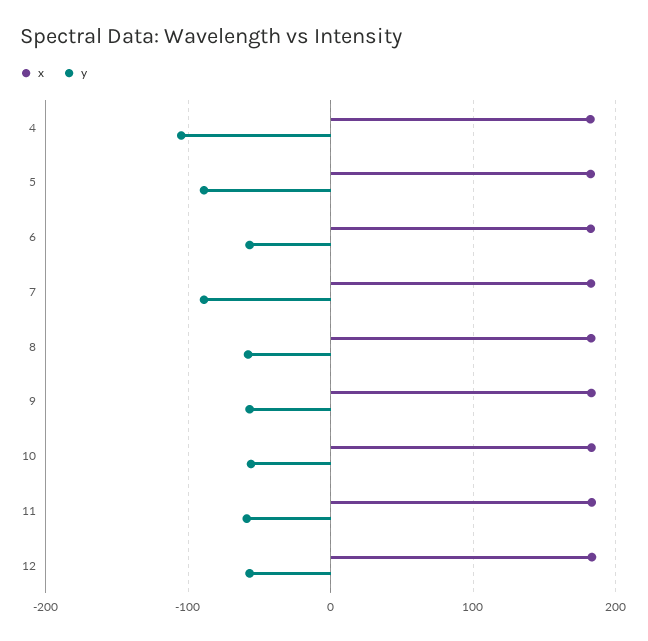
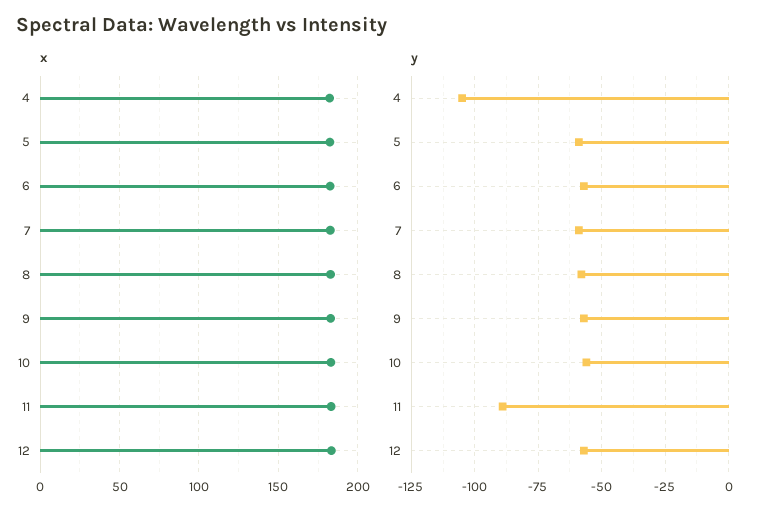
  {
    "x": {
      "4": 180,
      "5": 180,
      "6": 185,
      "7": 185,
      "8": 185,
      "9": 185,
      "10": 185,
      "11": 185,
      "12": 185
    },
    "y": {
      "4": -105,
-     "5": -90,
+     "5": -60,
      "6": -55,
-     "7": -90,
+     "7": -60,
      "8": -60,
      "9": -55,
      "10": -55,
-     "11": -60,
+     "11": -90,
      "12": -55
    }
  }

